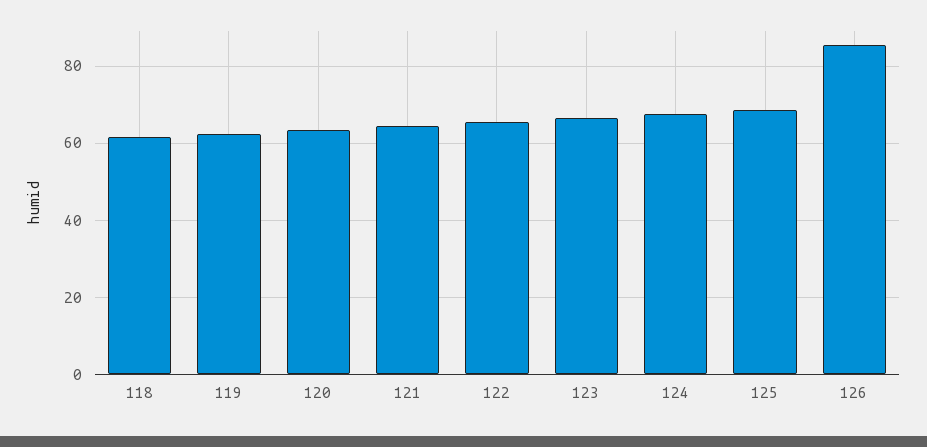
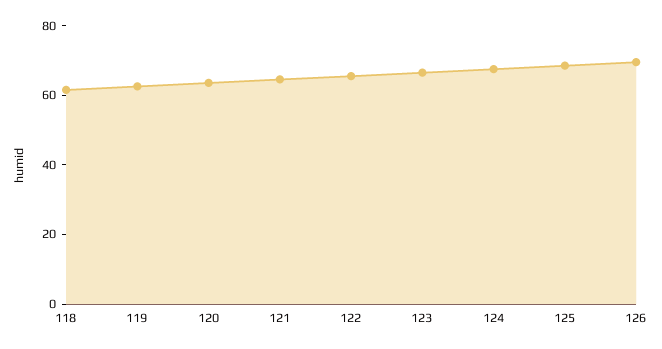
  {
    "118": 62,
    "119": 62,
    "120": 64,
    "121": 64,
    "122": 66,
    "123": 66,
    "124": 68,
    "125": 68,
-   "126": 86
+   "126": 70
  }

